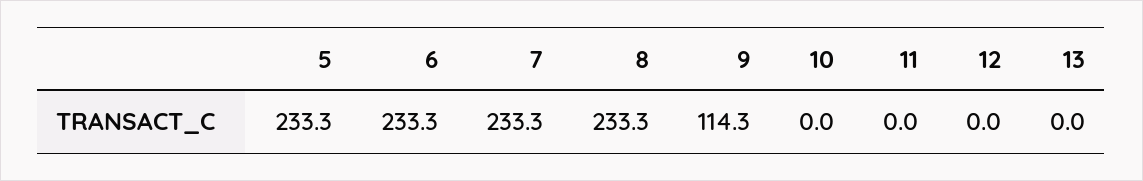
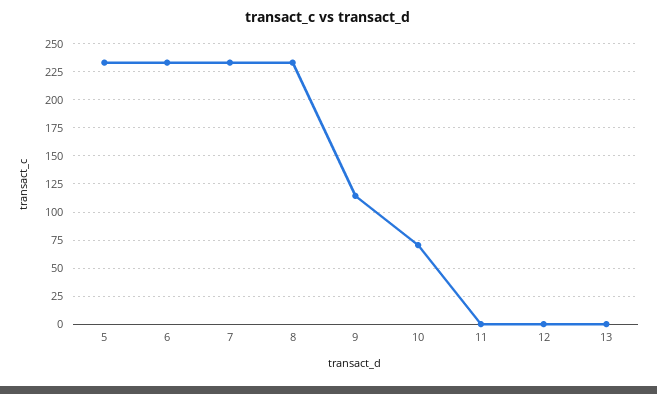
  {
    "5": 233.3,
    "6": 233.3,
    "7": 233.3,
    "8": 233.3,
    "9": 114.3,
-   "10": 0,
+   "10": 75,
    "11": 0,
    "12": 0,
    "13": 0
  }

